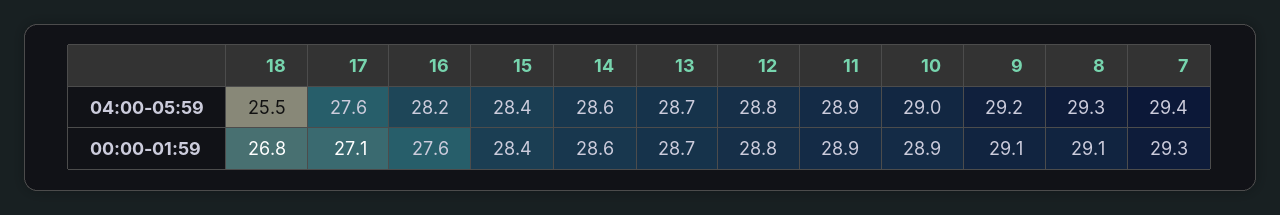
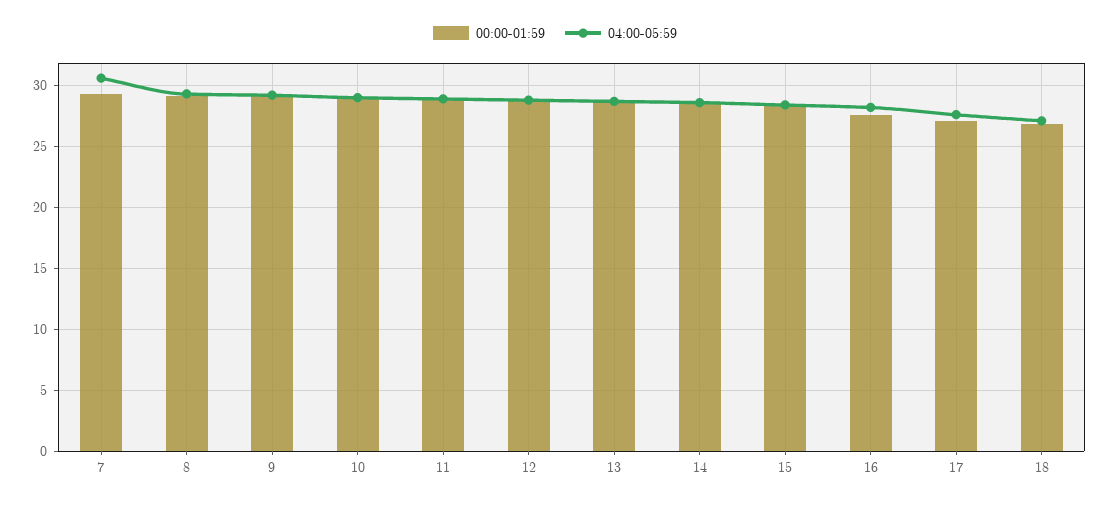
  {
    "04:00-05:59": {
-     "18": 25.5,
+     "18": 27,
      "17": 27.6,
      "16": 28.2,
      "15": 28.4,
      "14": 28.6,
      "13": 28.7,
      "12": 28.8,
      "11": 28.9,
      "10": 29,
      "9": 29.2,
      "8": 29.3,
-     "7": 29.4
+     "7": 30.5
    },
    "00:00-01:59": {
      "18": 26.8,
      "17": 27.1,
      "16": 27.6,
      "15": 28.4,
      "14": 28.6,
      "13": 28.7,
      "12": 28.8,
      "11": 28.9,
      "10": 28.9,
      "9": 29.1,
      "8": 29.1,
      "7": 29.3
    }
  }

